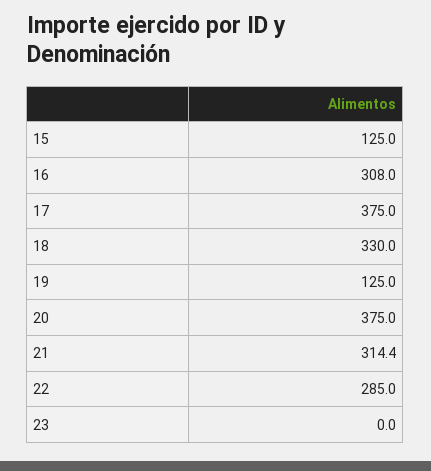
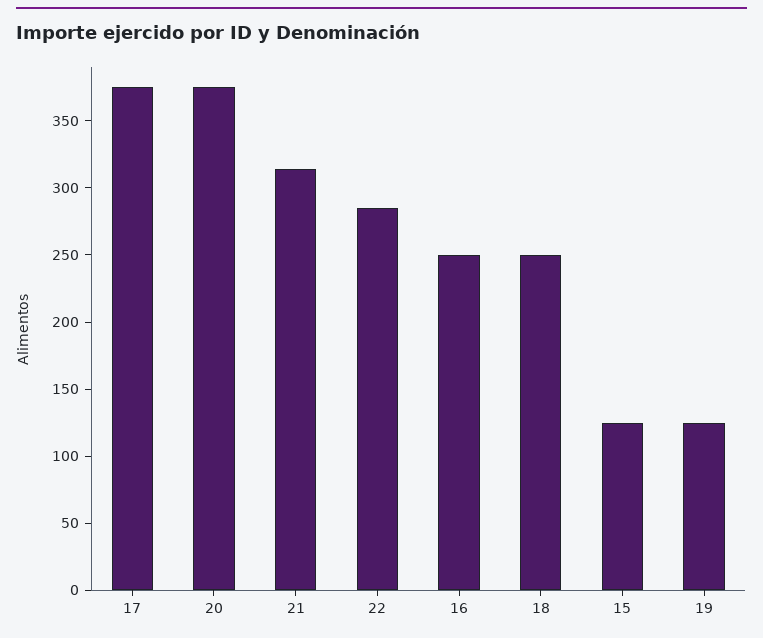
  {
    "15": 125,
-   "16": 308,
+   "16": 250,
    "17": 375,
-   "18": 330,
+   "18": 250,
    "19": 125,
    "20": 375,
    "21": 314.4,
-   "22": 285,
+   "22": 285
-   "23": 0
  }

